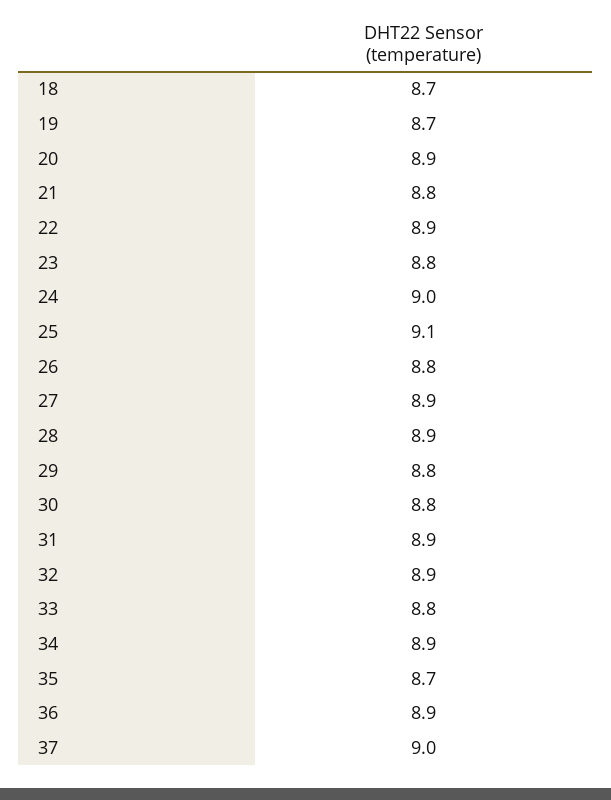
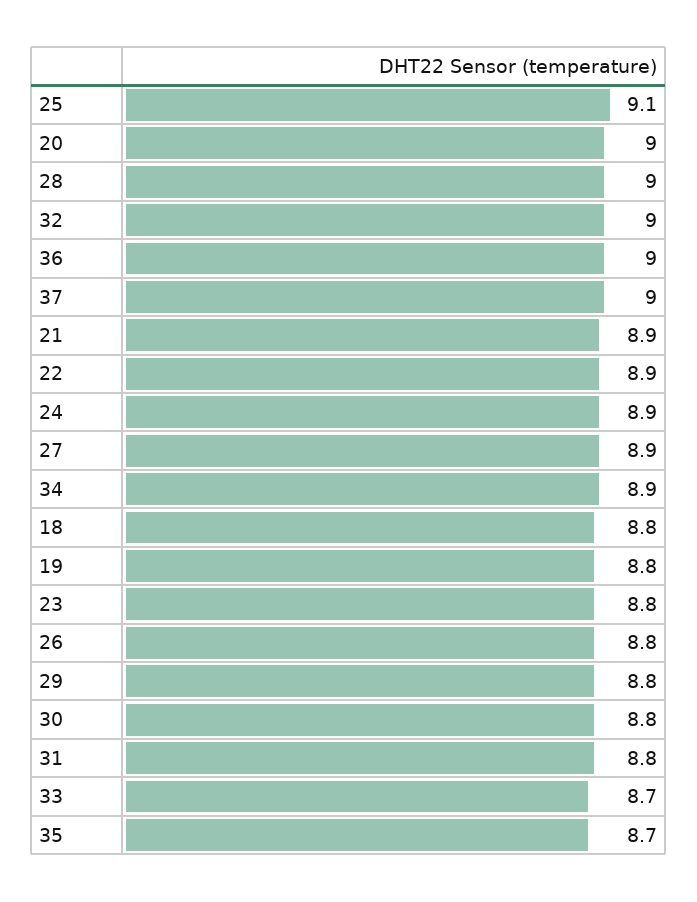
  {
-   "18": 8.7,
+   "18": 8.8,
-   "19": 8.7,
+   "19": 8.8,
-   "20": 8.9,
+   "20": 9,
-   "21": 8.8,
+   "21": 8.9,
    "22": 8.9,
    "23": 8.8,
-   "24": 9,
+   "24": 8.9,
    "25": 9.1,
    "26": 8.8,
    "27": 8.9,
-   "28": 8.9,
+   "28": 9,
    "29": 8.8,
    "30": 8.8,
-   "31": 8.9,
+   "31": 8.8,
-   "32": 8.9,
+   "32": 9,
-   "33": 8.8,
+   "33": 8.7,
    "34": 8.9,
    "35": 8.7,
-   "36": 8.9,
+   "36": 9,
    "37": 9
  }

